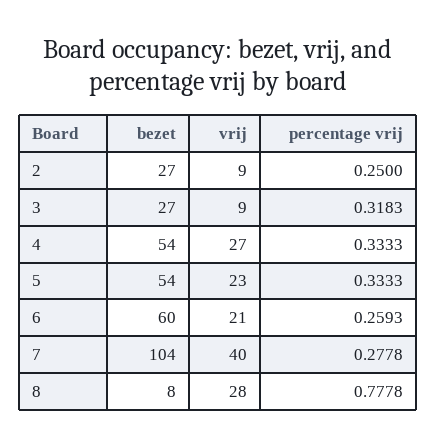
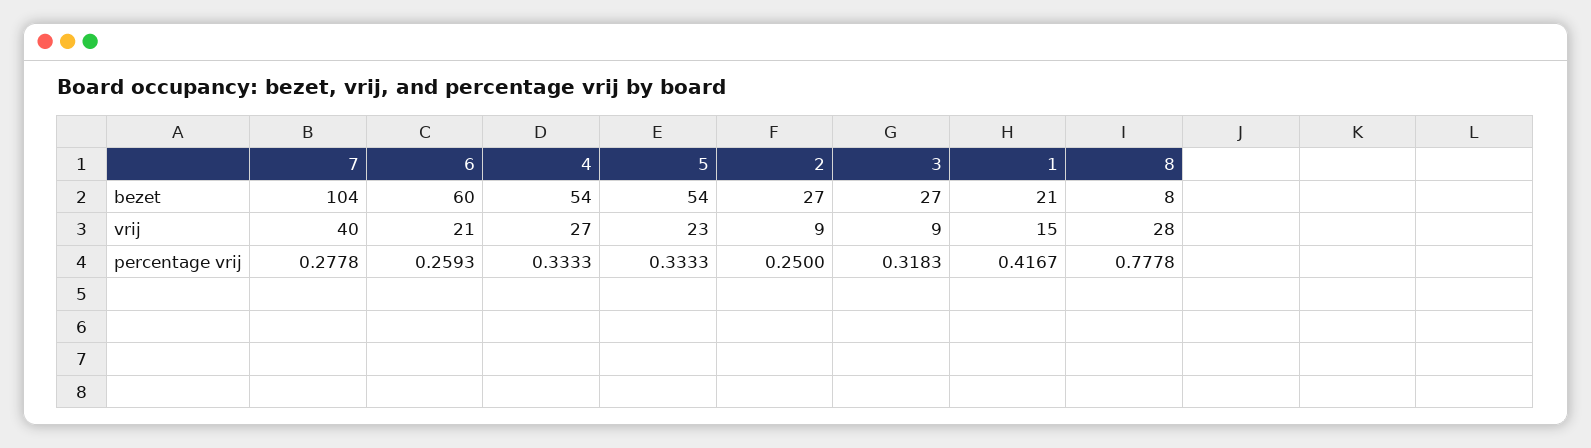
  {
    "bezet": {
      "2": 27,
      "3": 27,
      "4": 54,
      "5": 54,
      "6": 60,
      "7": 104,
-     "8": 8
+     "8": 8,
+     "1": 21
    },
    "vrij": {
      "2": 9,
      "3": 9,
      "4": 27,
      "5": 23,
      "6": 21,
      "7": 40,
-     "8": 28
+     "8": 28,
+     "1": 15
    },
    "percentage vrij": {
      "2": 0.25,
      "3": 0.3183,
      "4": 0.3333,
      "5": 0.3333,
      "6": 0.2593,
      "7": 0.2778,
-     "8": 0.7778
+     "8": 0.7778,
+     "1": 0.4167
    }
  }

